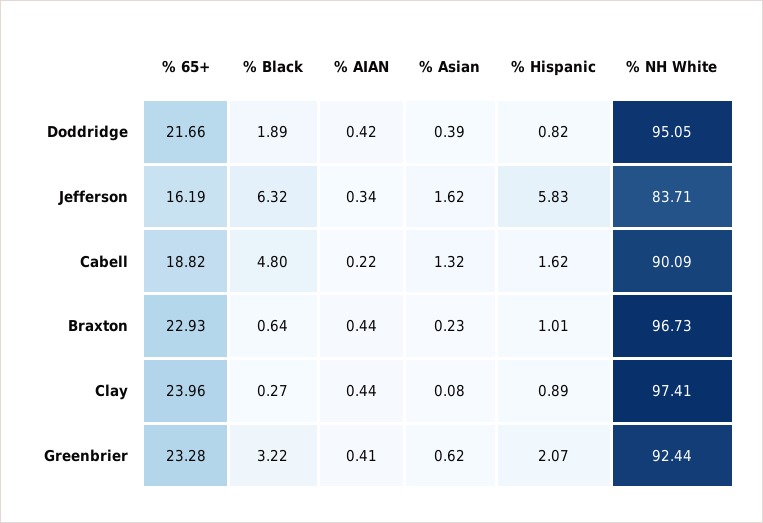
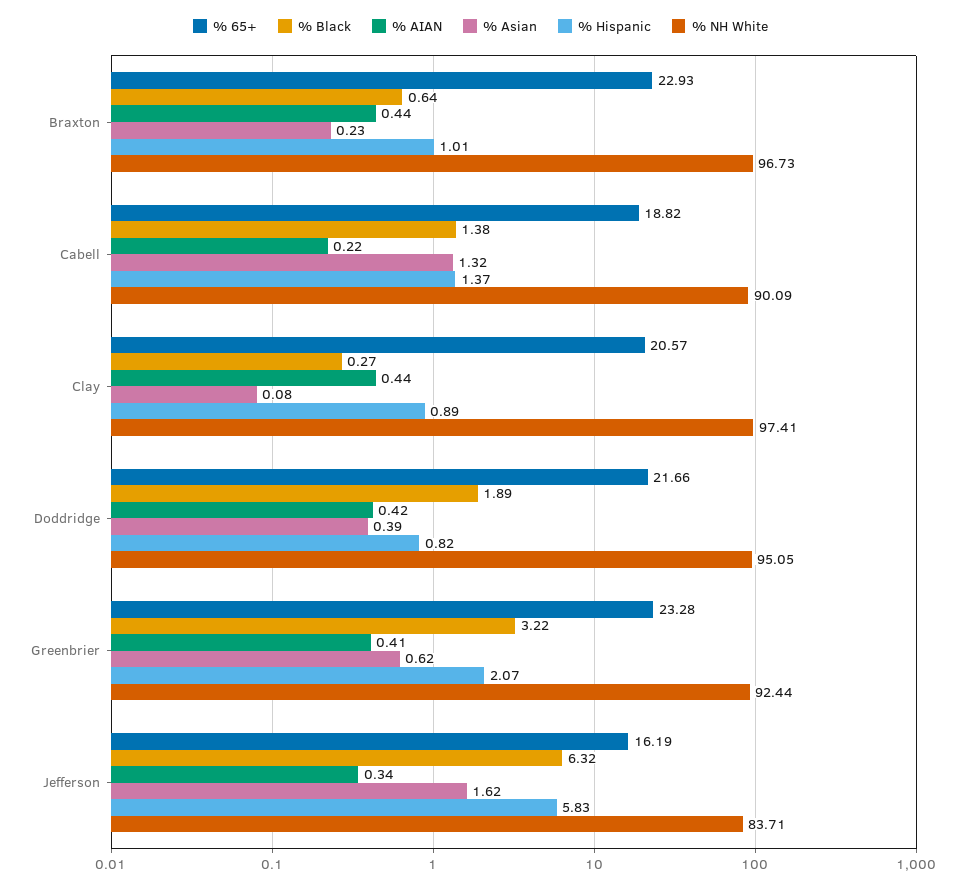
  {
    "% 65+": {
      "Doddridge": 21.66,
      "Jefferson": 16.19,
      "Cabell": 18.82,
      "Braxton": 22.93,
-     "Clay": 23.96,
+     "Clay": 20.57,
      "Greenbrier": 23.28
    },
    "% Black": {
      "Doddridge": 1.89,
      "Jefferson": 6.32,
-     "Cabell": 4.8,
+     "Cabell": 1.38,
      "Braxton": 0.64,
      "Clay": 0.27,
      "Greenbrier": 3.22
    },
    "% AIAN": {
      "Doddridge": 0.42,
      "Jefferson": 0.34,
      "Cabell": 0.22,
      "Braxton": 0.44,
      "Clay": 0.44,
      "Greenbrier": 0.41
    },
    "% Asian": {
      "Doddridge": 0.39,
      "Jefferson": 1.62,
      "Cabell": 1.32,
      "Braxton": 0.23,
      "Clay": 0.08,
      "Greenbrier": 0.62
    },
    "% Hispanic": {
      "Doddridge": 0.82,
      "Jefferson": 5.83,
-     "Cabell": 1.62,
+     "Cabell": 1.37,
      "Braxton": 1.01,
      "Clay": 0.89,
      "Greenbrier": 2.07
    },
    "% NH White": {
      "Doddridge": 95.05,
      "Jefferson": 83.71,
      "Cabell": 90.09,
      "Braxton": 96.73,
      "Clay": 97.41,
      "Greenbrier": 92.44
    }
  }

